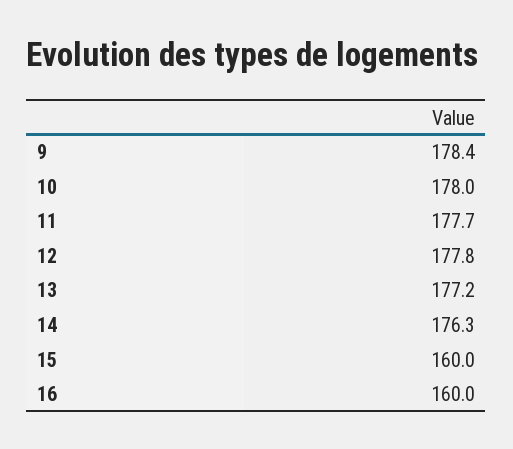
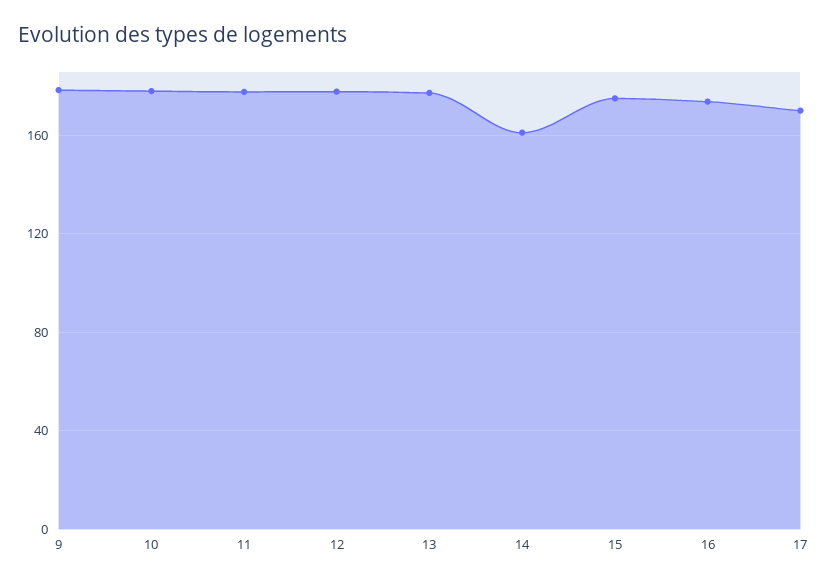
  {
    "9": 178.4,
    "10": 178,
    "11": 177.7,
    "12": 177.8,
    "13": 177.2,
-   "14": 176.3,
+   "14": 160,
-   "15": 160,
+   "15": 175,
-   "16": 160
+   "16": 175,
+   "17": 170
  }

